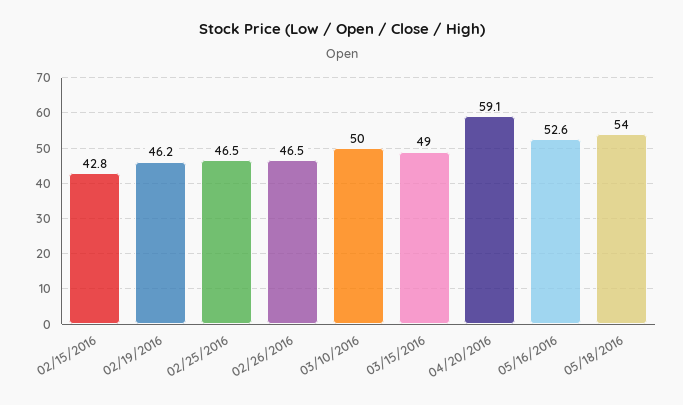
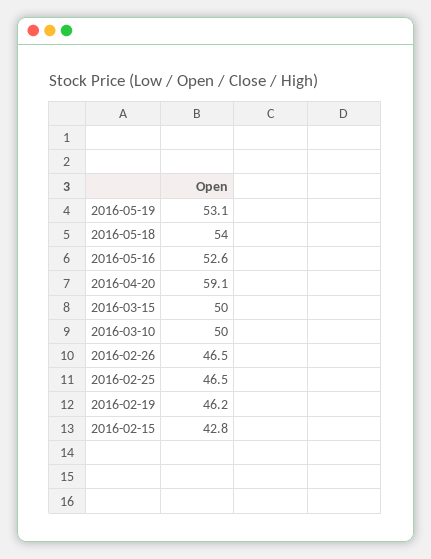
  {
    "02/15/2016": 42.8,
    "02/19/2016": 46.2,
    "02/25/2016": 46.5,
    "02/26/2016": 46.5,
    "03/10/2016": 50,
-   "03/15/2016": 49,
+   "03/15/2016": 50,
    "04/20/2016": 59.1,
    "05/16/2016": 52.6,
-   "05/18/2016": 54
+   "05/18/2016": 54,
+   "2016-05-19": 53.1
  }

